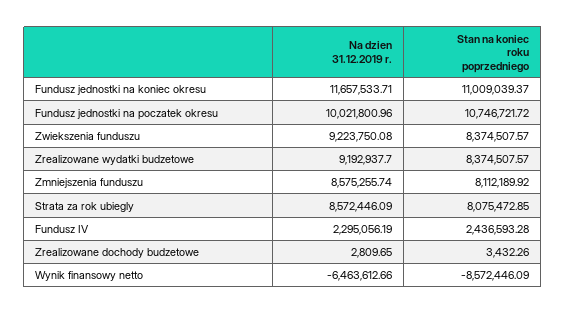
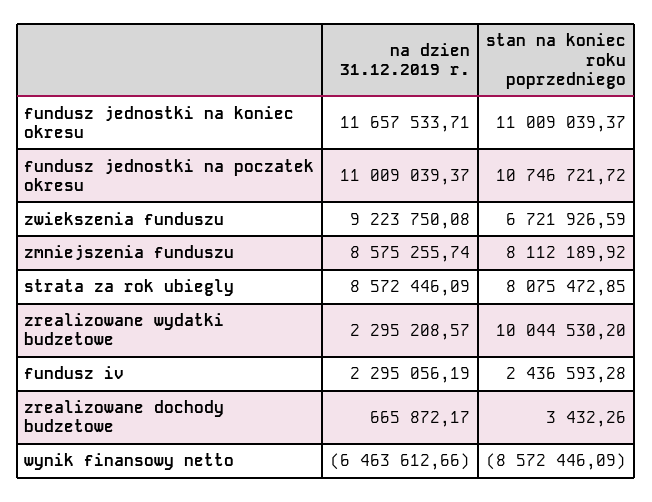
  {
    "Na dzien 31.12.2019 r.": {
      "Fundusz jednostki na koniec okresu": 11657533.71,
-     "Fundusz jednostki na poczatek okresu": 10021800.96,
+     "Fundusz jednostki na poczatek okresu": 11009039.37,
      "Zwiekszenia funduszu": 9223750.08,
-     "Zrealizowane wydatki budzetowe": 9192937.7,
+     "Zrealizowane wydatki budzetowe": 2295208.57,
      "Zmniejszenia funduszu": 8575255.74,
      "Strata za rok ubiegly": 8572446.09,
      "Fundusz IV": 2295056.19,
-     "Zrealizowane dochody budzetowe": 2809.65,
+     "Zrealizowane dochody budzetowe": 665872.17,
      "Wynik finansowy netto": -6463612.66
    },
    "Stan na koniec roku poprzedniego": {
      "Fundusz jednostki na koniec okresu": 11009039.37,
      "Fundusz jednostki na poczatek okresu": 10746721.72,
-     "Zwiekszenia funduszu": 8374507.57,
+     "Zwiekszenia funduszu": 6721926.59,
-     "Zrealizowane wydatki budzetowe": 8374507.57,
+     "Zrealizowane wydatki budzetowe": 10044530.2,
      "Zmniejszenia funduszu": 8112189.92,
      "Strata za rok ubiegly": 8075472.85,
      "Fundusz IV": 2436593.28,
      "Zrealizowane dochody budzetowe": 3432.26,
      "Wynik finansowy netto": -8572446.09
    }
  }

